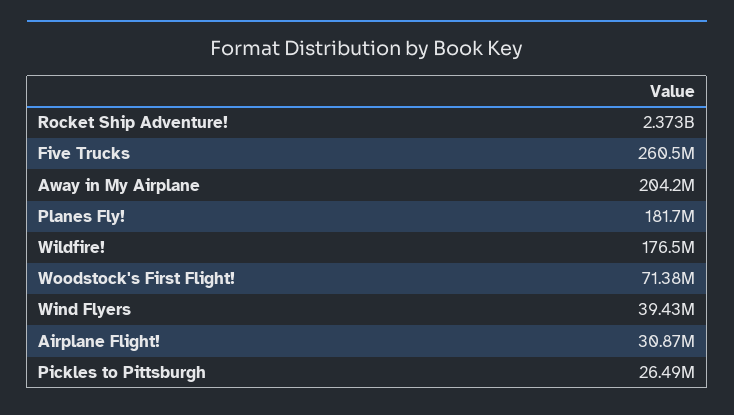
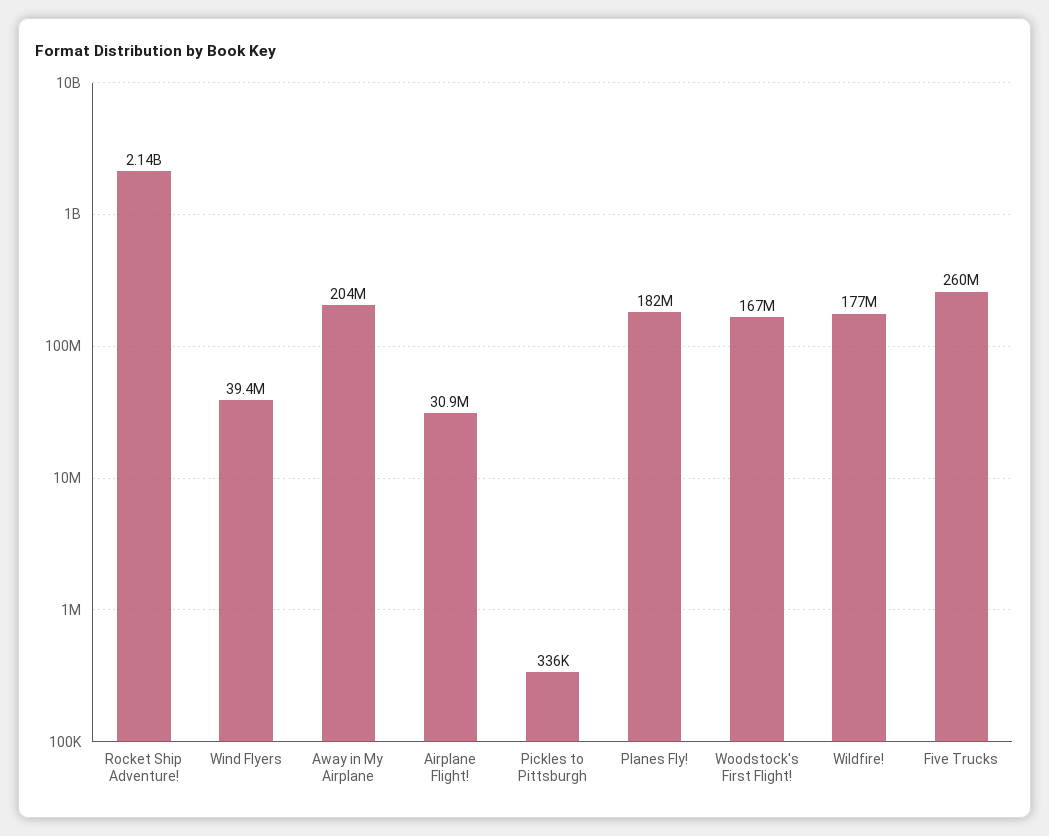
  {
-   "Rocket Ship Adventure!": 2373000000,
+   "Rocket Ship Adventure!": 2140000000,
    "Five Trucks": 260500000,
    "Away in My Airplane": 204200000,
    "Planes Fly!": 181700000,
    "Wildfire!": 176500000,
-   "Woodstock's First Flight!": 71380000,
+   "Woodstock's First Flight!": 167000000,
    "Wind Flyers": 39430000,
    "Airplane Flight!": 30870000,
-   "Pickles to Pittsburgh": 26490000
+   "Pickles to Pittsburgh": 336000
  }

